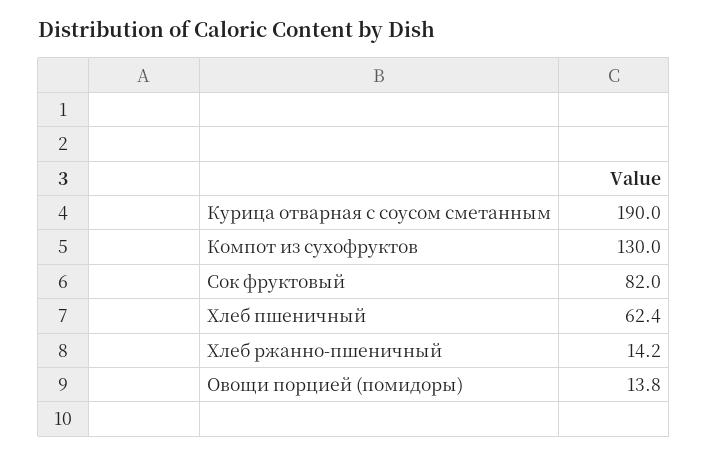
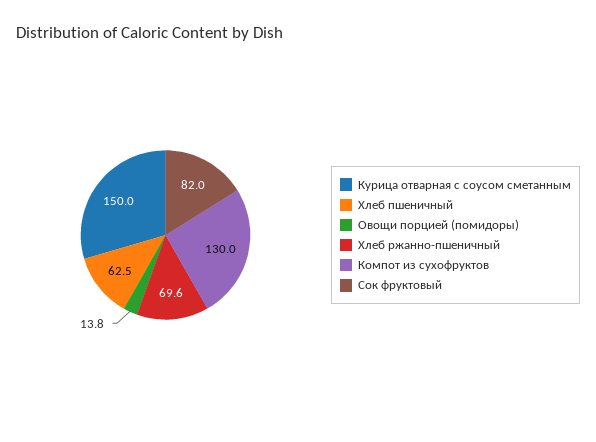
  {
-   "Курица отварная с соусом сметанным": 190,
+   "Курица отварная с соусом сметанным": 150,
    "Компот из сухофруктов": 130,
    "Сок фруктовый": 82,
-   "Хлеб пшеничный": 62.4,
+   "Хлеб пшеничный": 62.5,
-   "Хлеб ржанно-пшеничный": 14.2,
+   "Хлеб ржанно-пшеничный": 69.6,
    "Овощи порцией (помидоры)": 13.8
  }

